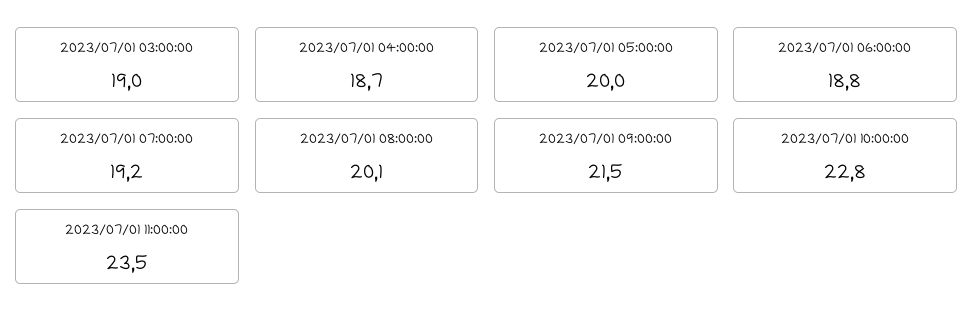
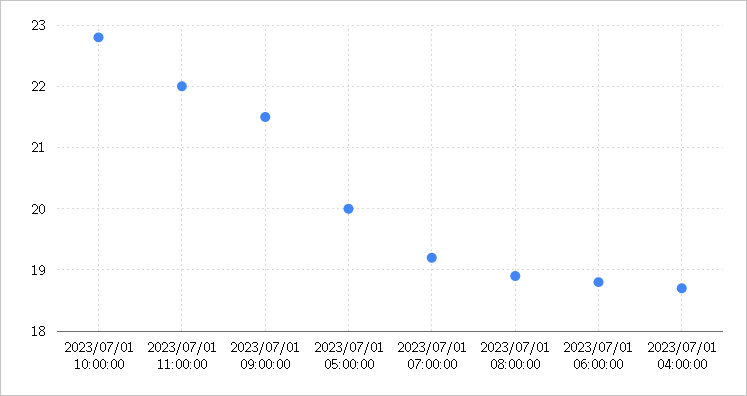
  {
-   "2023/07/01 03:00:00": 19,
    "2023/07/01 04:00:00": 18.7,
    "2023/07/01 05:00:00": 20,
    "2023/07/01 06:00:00": 18.8,
    "2023/07/01 07:00:00": 19.2,
-   "2023/07/01 08:00:00": 20.1,
+   "2023/07/01 08:00:00": 18.9,
    "2023/07/01 09:00:00": 21.5,
    "2023/07/01 10:00:00": 22.8,
-   "2023/07/01 11:00:00": 23.5
+   "2023/07/01 11:00:00": 22
  }

